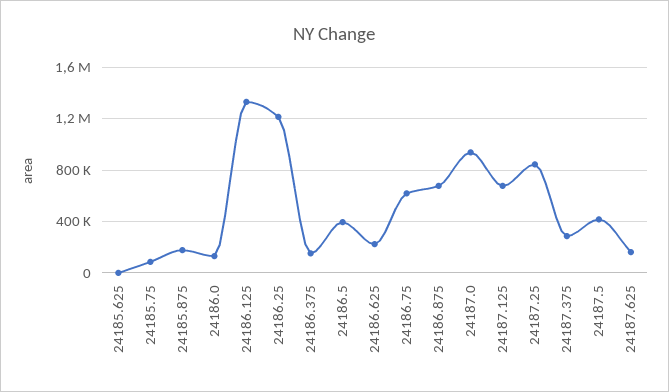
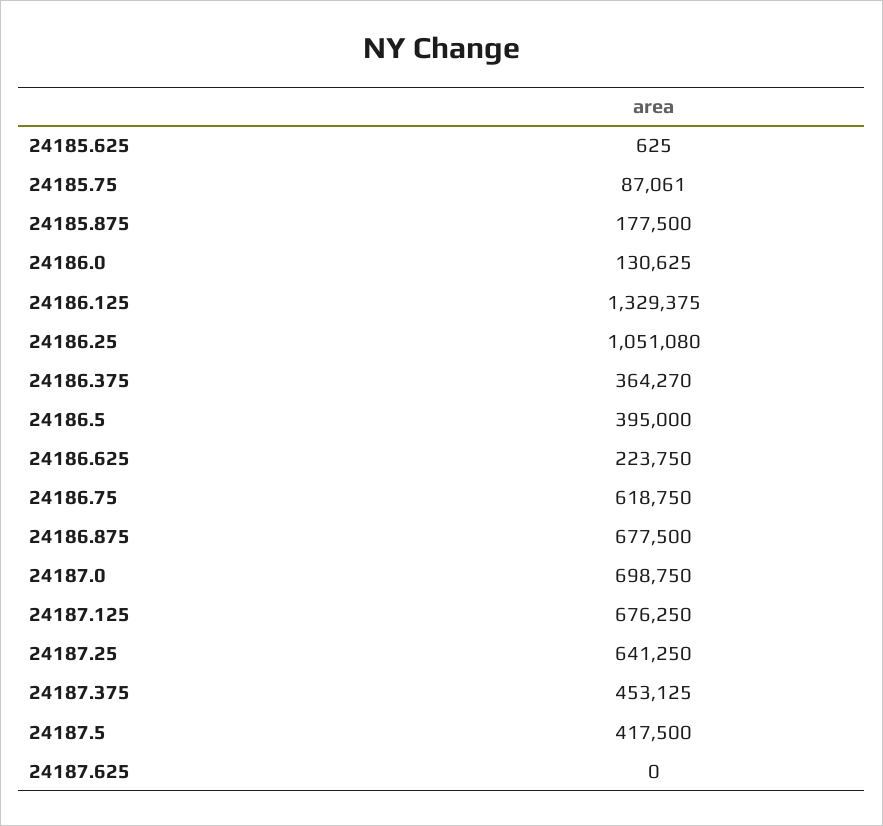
  {
    "24185.625": 625,
    "24185.75": 87061,
    "24185.875": 177500,
    "24186.0": 130625,
    "24186.125": 1329375,
-   "24186.25": 1200000,
+   "24186.25": 1051080,
-   "24186.375": 150000,
+   "24186.375": 364270,
    "24186.5": 395000,
    "24186.625": 223750,
    "24186.75": 618750,
    "24186.875": 677500,
-   "24187.0": 950000,
+   "24187.0": 698750,
    "24187.125": 676250,
-   "24187.25": 850000,
+   "24187.25": 641250,
-   "24187.375": 300000,
+   "24187.375": 453125,
    "24187.5": 417500,
-   "24187.625": 150000
+   "24187.625": 0
  }

